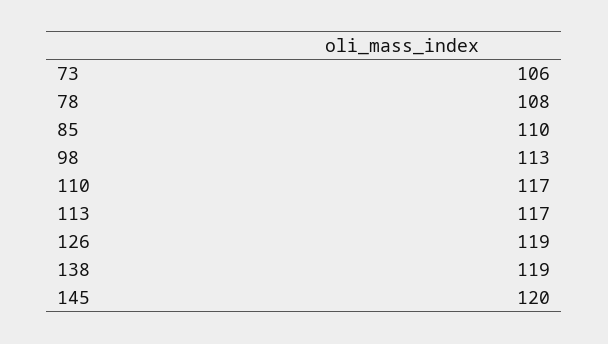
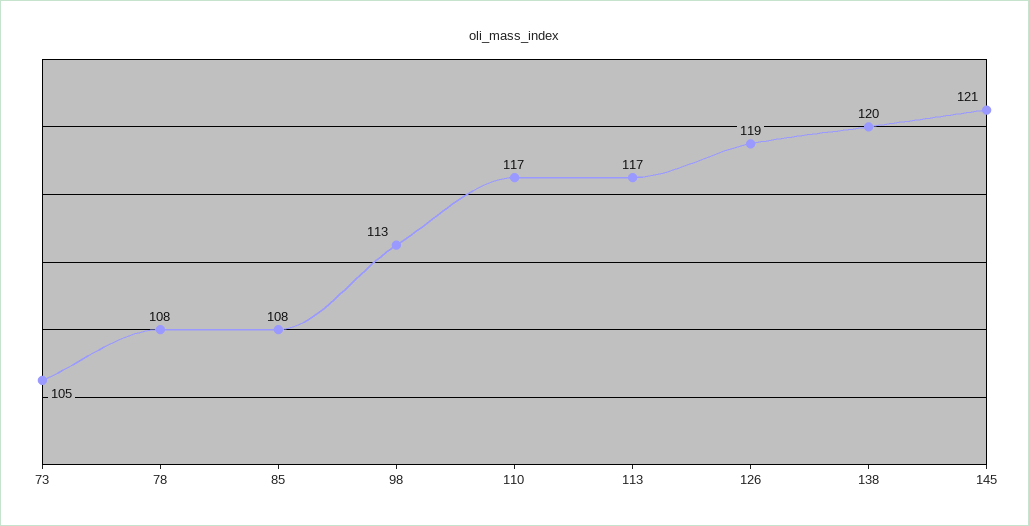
  {
-   "73": 106,
+   "73": 105,
    "78": 108,
-   "85": 110,
+   "85": 108,
    "98": 113,
    "110": 117,
    "113": 117,
    "126": 119,
-   "138": 119,
+   "138": 120,
-   "145": 120
+   "145": 121
  }

